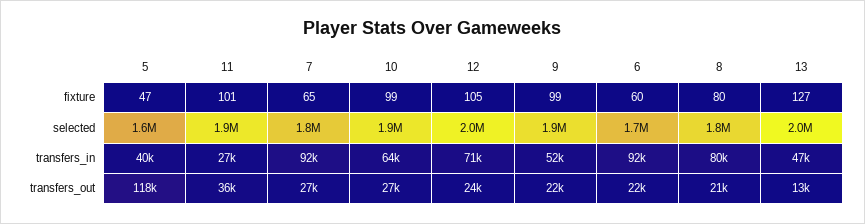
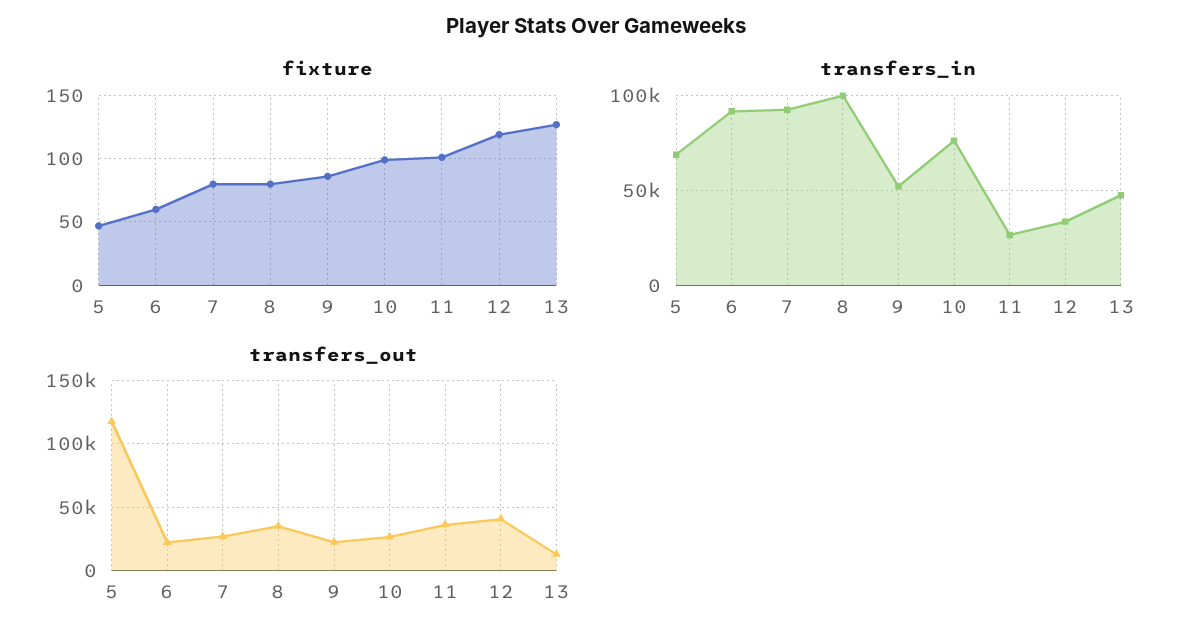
  {
    "fixture": {
      "5": 47,
      "11": 101,
-     "7": 65,
+     "7": 80,
      "10": 99,
-     "12": 105,
+     "12": 120,
-     "9": 99,
+     "9": 85,
      "6": 60,
      "8": 80,
      "13": 127
    },
-   "selected": {
-     "5": 1600000,
-     "11": 1900000,
-     "7": 1800000,
-     "10": 1900000,
-     "12": 2000000,
-     "9": 1900000,
-     "6": 1700000,
-     "8": 1800000,
-     "13": 2000000
-   },
    "transfers_in": {
-     "5": 40000,
+     "5": 70000,
      "11": 27000,
      "7": 92000,
-     "10": 64000,
+     "10": 75000,
-     "12": 71000,
+     "12": 35000,
      "9": 52000,
      "6": 92000,
-     "8": 80000,
+     "8": 100000,
      "13": 47000
    },
    "transfers_out": {
      "5": 118000,
      "11": 36000,
      "7": 27000,
      "10": 27000,
-     "12": 24000,
+     "12": 40000,
      "9": 22000,
      "6": 22000,
-     "8": 21000,
+     "8": 35000,
      "13": 13000
    }
  }

